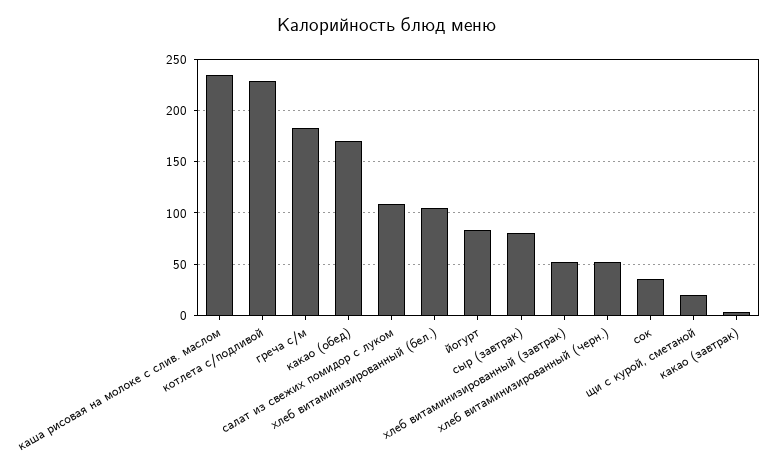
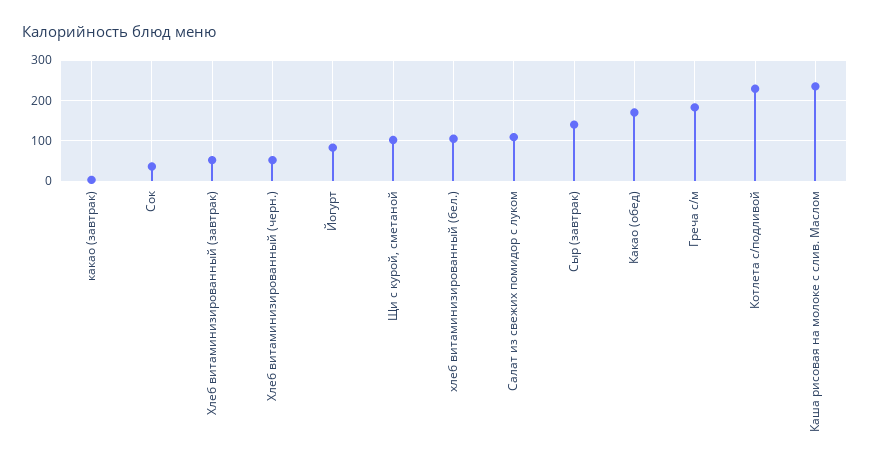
  {
    "каша рисовая на молоке с слив. маслом": 240,
    "котлета с/подливой": 230,
    "греча с/м": 180,
    "какао (обед)": 170,
    "салат из свежих помидор с луком": 110,
    "хлеб витаминизированный (бел.)": 110,
    "йогурт": 80,
-   "сыр (завтрак)": 80,
+   "сыр (завтрак)": 140,
    "хлеб витаминизированный (завтрак)": 50,
    "хлеб витаминизированный (черн.)": 50,
    "сок": 40,
-   "щи с курой, сметаной": 20,
+   "щи с курой, сметаной": 100,
    "какао (завтрак)": 0
  }

